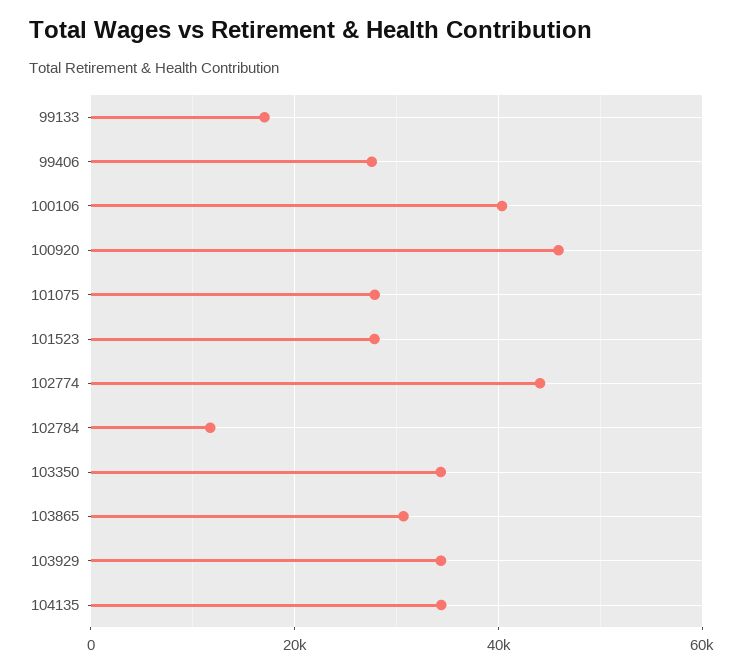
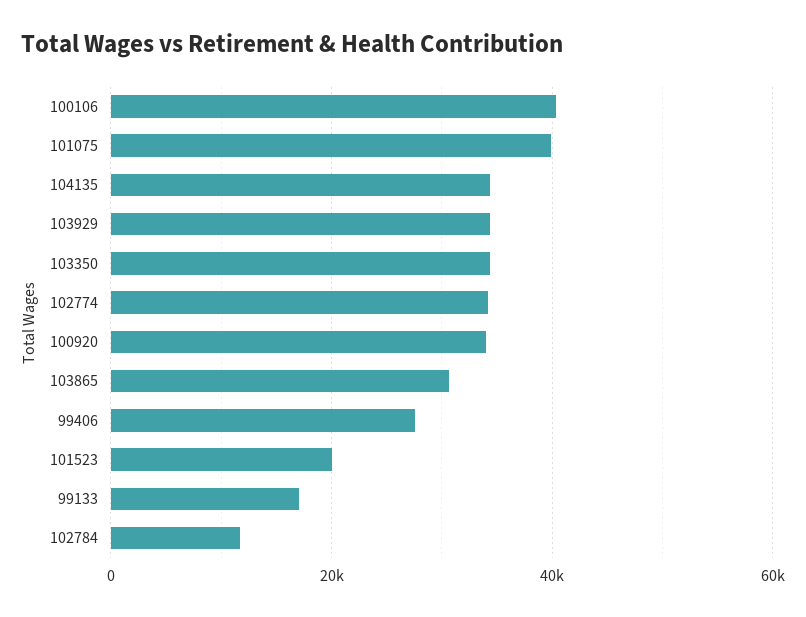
  {
    "99133": 18000,
    "99406": 28000,
    "100106": 40000,
-   "100920": 46000,
+   "100920": 34000,
-   "101075": 28000,
+   "101075": 40000,
-   "101523": 28000,
+   "101523": 20000,
-   "102774": 44000,
+   "102774": 34000,
    "102784": 12000,
    "103350": 34000,
    "103865": 30000,
    "103929": 34000,
    "104135": 34000
  }

